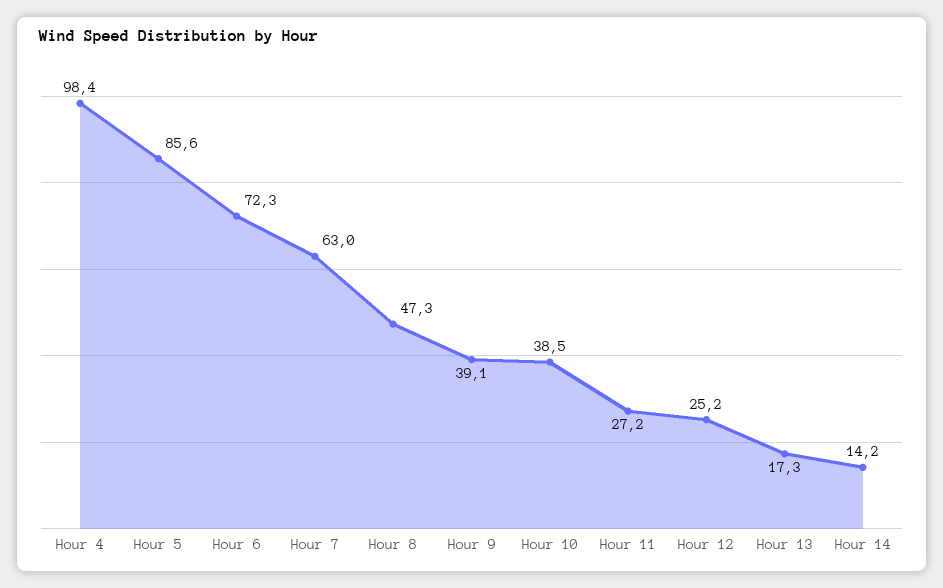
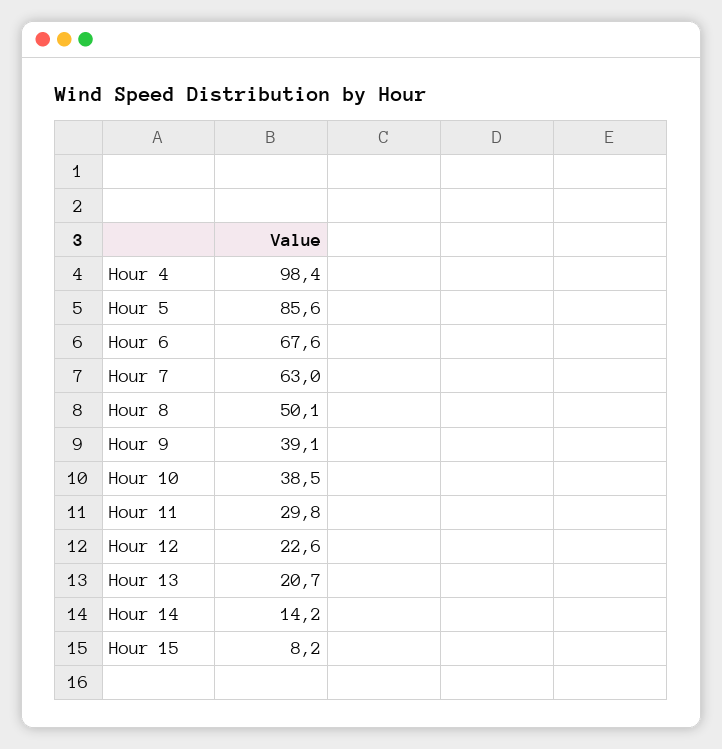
  {
    "Hour 4": 98.4,
    "Hour 5": 85.6,
-   "Hour 6": 72.3,
+   "Hour 6": 67.6,
    "Hour 7": 63,
-   "Hour 8": 47.3,
+   "Hour 8": 50.1,
    "Hour 9": 39.1,
    "Hour 10": 38.5,
-   "Hour 11": 27.2,
+   "Hour 11": 29.8,
-   "Hour 12": 25.2,
+   "Hour 12": 22.6,
-   "Hour 13": 17.3,
+   "Hour 13": 20.7,
-   "Hour 14": 14.2
+   "Hour 14": 14.2,
+   "Hour 15": 8.2
  }

